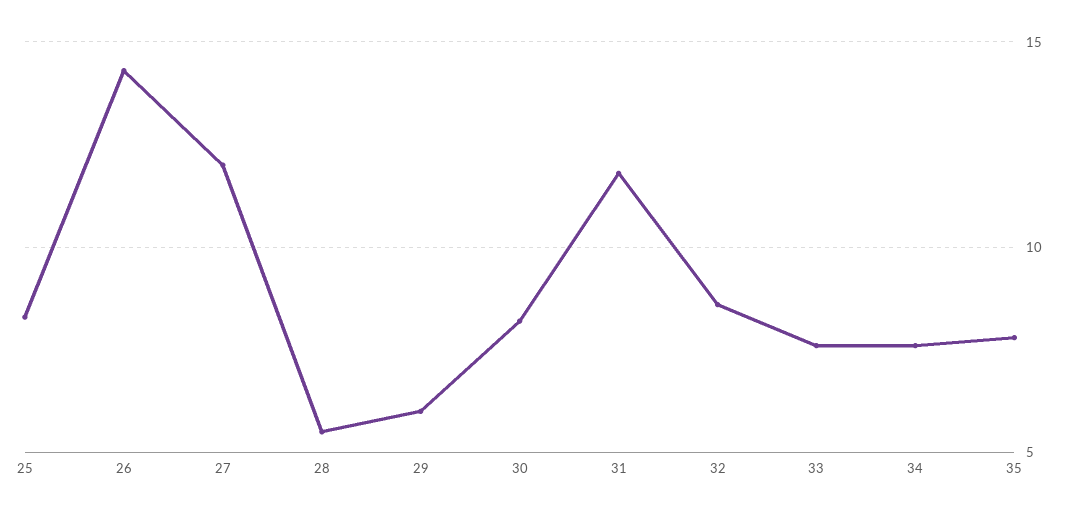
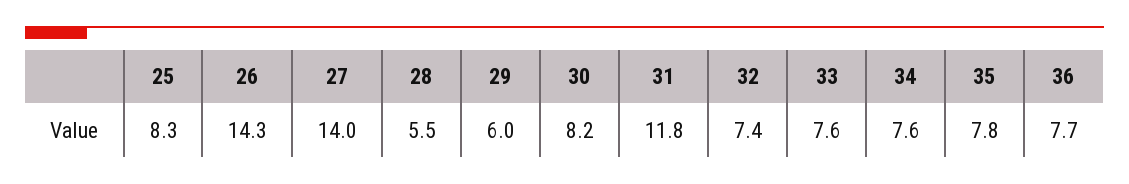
  {
    "25": 8.3,
    "26": 14.3,
-   "27": 12,
+   "27": 14,
    "28": 5.5,
    "29": 6,
    "30": 8.2,
    "31": 11.8,
-   "32": 8.5,
+   "32": 7.4,
    "33": 7.6,
    "34": 7.6,
-   "35": 7.8
+   "35": 7.8,
+   "36": 7.7
  }

